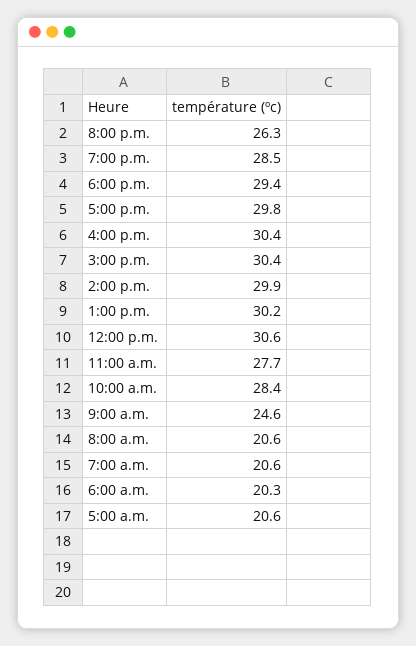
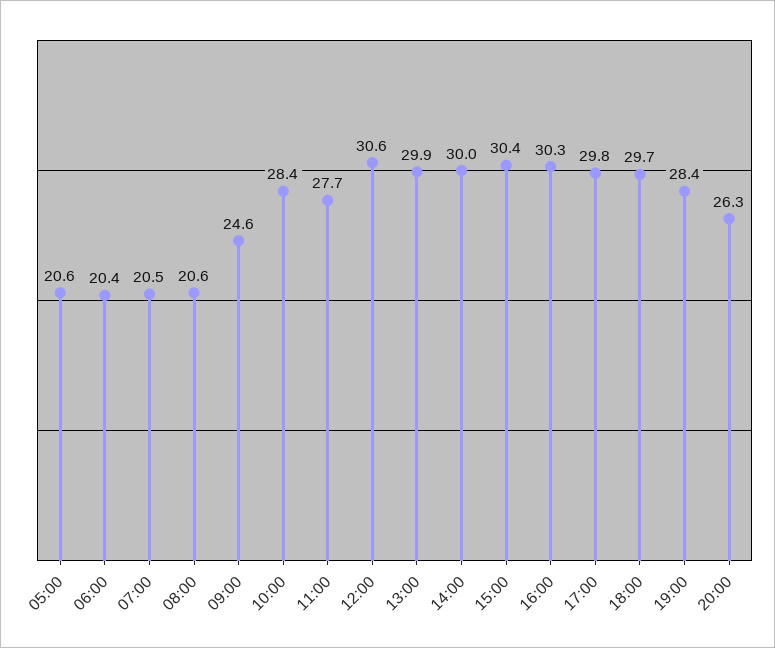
  {
    "8:00 p.m.": 26.3,
-   "7:00 p.m.": 28.5,
+   "7:00 p.m.": 28.4,
-   "6:00 p.m.": 29.4,
+   "6:00 p.m.": 29.7,
    "5:00 p.m.": 29.8,
-   "4:00 p.m.": 30.4,
+   "4:00 p.m.": 30.3,
    "3:00 p.m.": 30.4,
-   "2:00 p.m.": 29.9,
+   "2:00 p.m.": 30,
-   "1:00 p.m.": 30.2,
+   "1:00 p.m.": 29.9,
    "12:00 p.m.": 30.6,
    "11:00 a.m.": 27.7,
    "10:00 a.m.": 28.4,
    "9:00 a.m.": 24.6,
    "8:00 a.m.": 20.6,
-   "7:00 a.m.": 20.6,
+   "7:00 a.m.": 20.5,
-   "6:00 a.m.": 20.3,
+   "6:00 a.m.": 20.4,
    "5:00 a.m.": 20.6
  }

